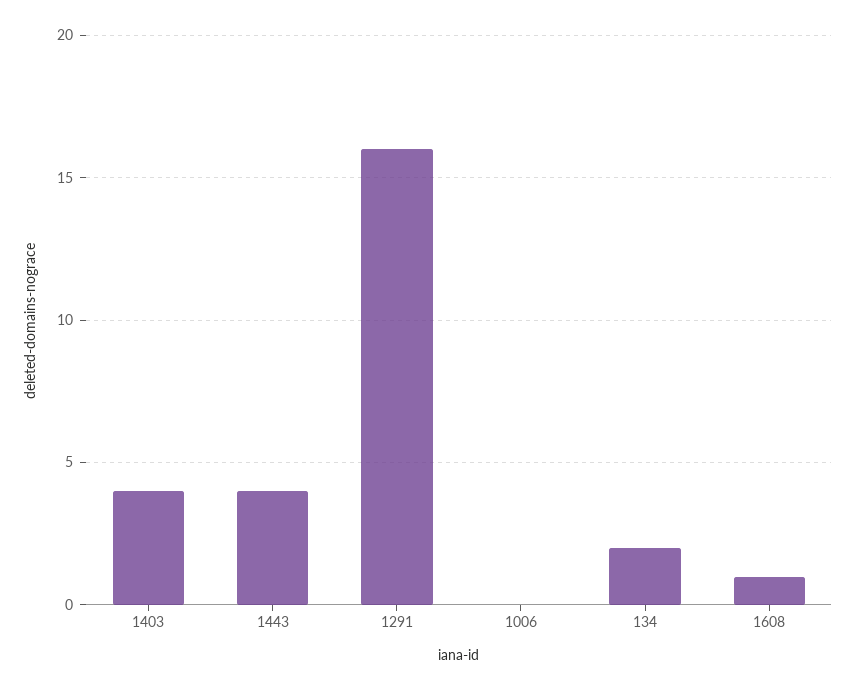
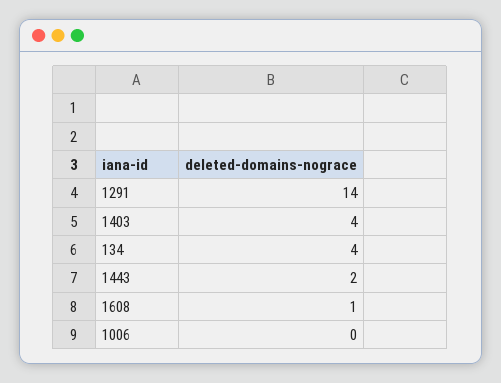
  {
    "1403": 4,
-   "1443": 4,
+   "1443": 2,
-   "1291": 16,
+   "1291": 14,
    "1006": 0,
-   "134": 2,
+   "134": 4,
    "1608": 1
  }

